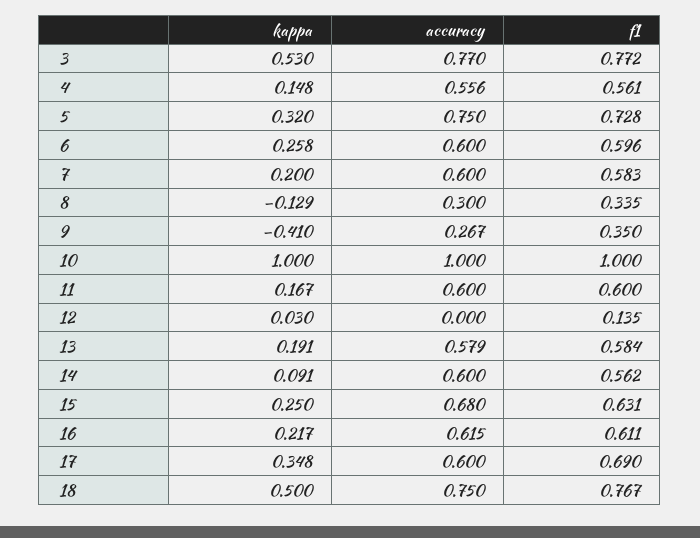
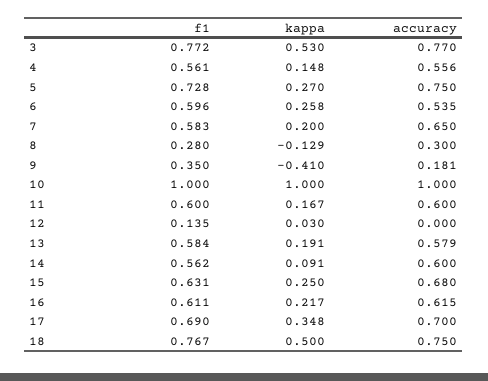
  {
    "kappa": {
      "3": 0.53,
      "4": 0.148,
-     "5": 0.32,
+     "5": 0.27,
      "6": 0.258,
      "7": 0.2,
      "8": -0.129,
      "9": -0.41,
      "10": 1,
      "11": 0.167,
      "12": 0.03,
      "13": 0.191,
      "14": 0.091,
      "15": 0.25,
      "16": 0.217,
      "17": 0.348,
      "18": 0.5
    },
    "accuracy": {
      "3": 0.77,
      "4": 0.556,
      "5": 0.75,
-     "6": 0.6,
+     "6": 0.535,
-     "7": 0.6,
+     "7": 0.65,
      "8": 0.3,
-     "9": 0.267,
+     "9": 0.181,
      "10": 1,
      "11": 0.6,
      "12": 0,
      "13": 0.579,
      "14": 0.6,
      "15": 0.68,
      "16": 0.615,
-     "17": 0.6,
+     "17": 0.7,
      "18": 0.75
    },
    "f1": {
      "3": 0.772,
      "4": 0.561,
      "5": 0.728,
      "6": 0.596,
      "7": 0.583,
-     "8": 0.335,
+     "8": 0.28,
      "9": 0.35,
      "10": 1,
      "11": 0.6,
      "12": 0.135,
      "13": 0.584,
      "14": 0.562,
      "15": 0.631,
      "16": 0.611,
      "17": 0.69,
      "18": 0.767
    }
  }

